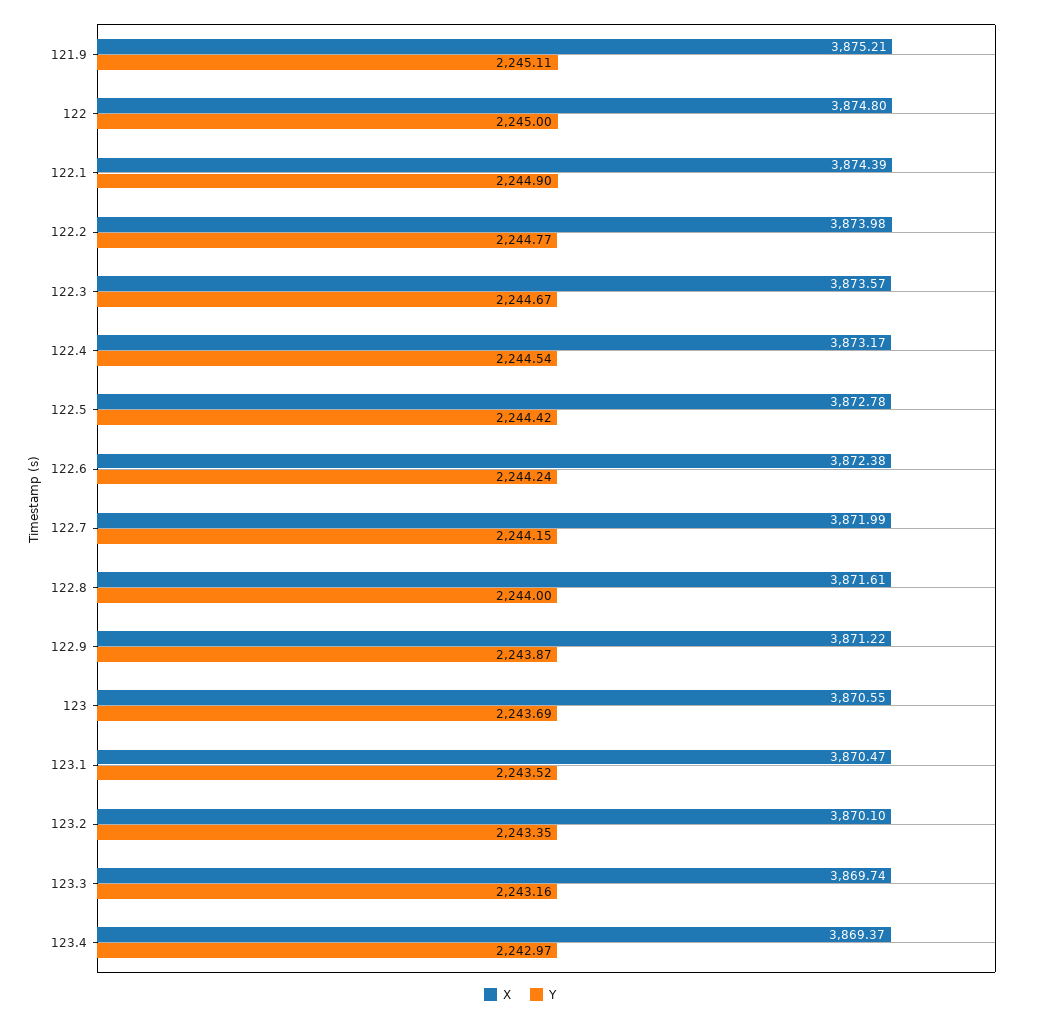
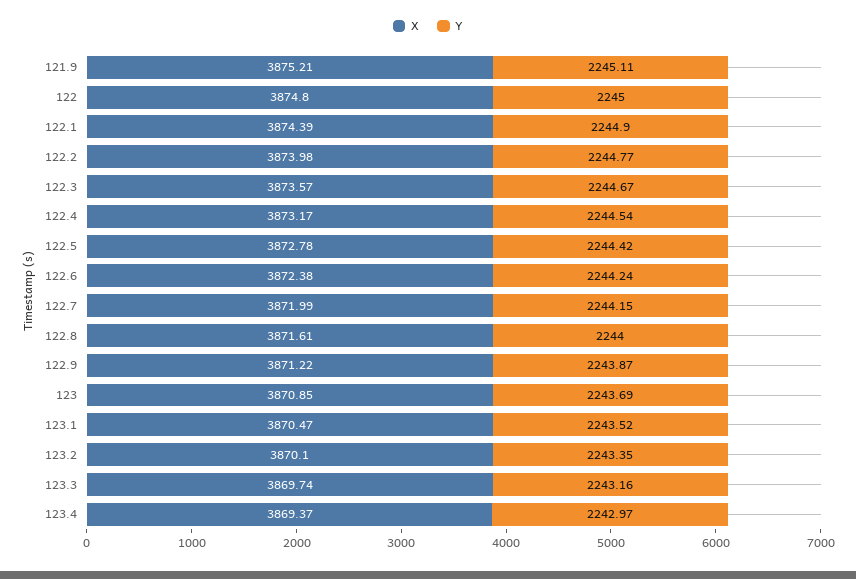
  {
    "X": {
      "121.9": 3875.21,
      "122": 3874.8,
      "122.1": 3874.39,
      "122.2": 3873.98,
      "122.3": 3873.57,
      "122.4": 3873.17,
      "122.5": 3872.78,
      "122.6": 3872.38,
      "122.7": 3871.99,
      "122.8": 3871.61,
      "122.9": 3871.22,
-     "123": 3870.55,
+     "123": 3870.85,
      "123.1": 3870.47,
      "123.2": 3870.1,
      "123.3": 3869.74,
      "123.4": 3869.37
    },
    "Y": {
      "121.9": 2245.11,
      "122": 2245,
      "122.1": 2244.9,
      "122.2": 2244.77,
      "122.3": 2244.67,
      "122.4": 2244.54,
      "122.5": 2244.42,
      "122.6": 2244.24,
      "122.7": 2244.15,
      "122.8": 2244,
      "122.9": 2243.87,
      "123": 2243.69,
      "123.1": 2243.52,
      "123.2": 2243.35,
      "123.3": 2243.16,
      "123.4": 2242.97
    }
  }

